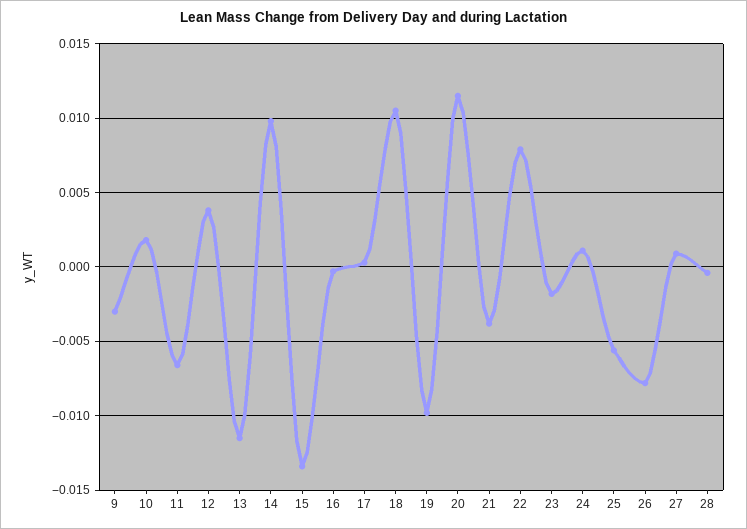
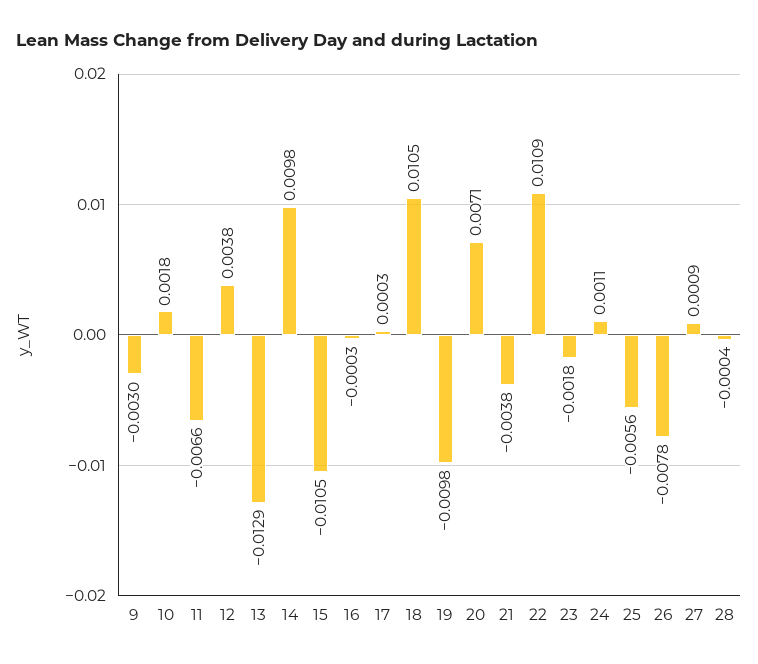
  {
    "9": -0.003,
    "10": 0.0018,
    "11": -0.0066,
    "12": 0.0038,
-   "13": -0.0115,
+   "13": -0.0129,
    "14": 0.0098,
-   "15": -0.0135,
+   "15": -0.0105,
    "16": -0.0003,
    "17": 0.0003,
    "18": 0.0105,
    "19": -0.0098,
-   "20": 0.0115,
+   "20": 0.0071,
    "21": -0.0038,
-   "22": 0.008,
+   "22": 0.0109,
    "23": -0.0018,
    "24": 0.0011,
    "25": -0.0056,
    "26": -0.0078,
    "27": 0.0009,
    "28": -0.0004
  }

